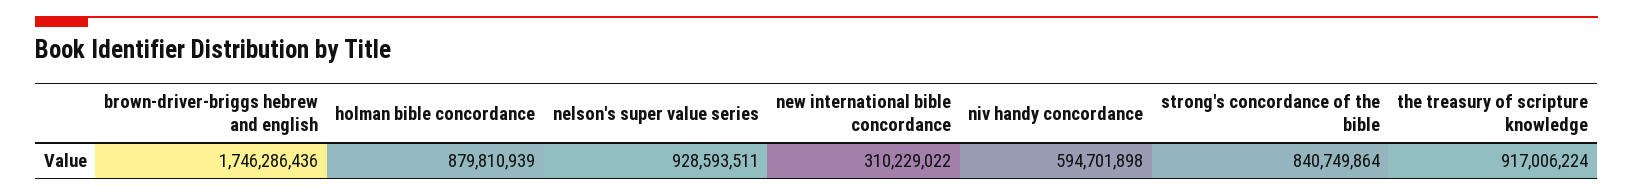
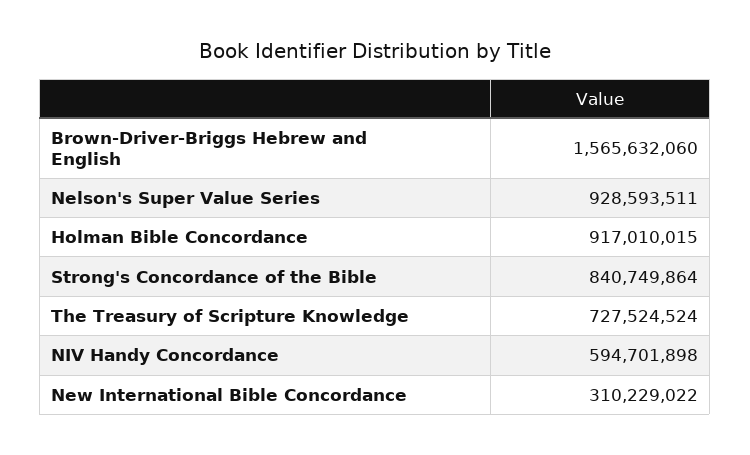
  {
-   "brown-driver-briggs hebrew and english": 1746286436,
+   "brown-driver-briggs hebrew and english": 1565632060,
-   "holman bible concordance": 879810939,
+   "holman bible concordance": 917010015,
    "nelson's super value series": 928593511,
    "new international bible concordance": 310229022,
    "niv handy concordance": 594701898,
    "strong's concordance of the bible": 840749864,
-   "the treasury of scripture knowledge": 917006224
+   "the treasury of scripture knowledge": 727524524
  }

